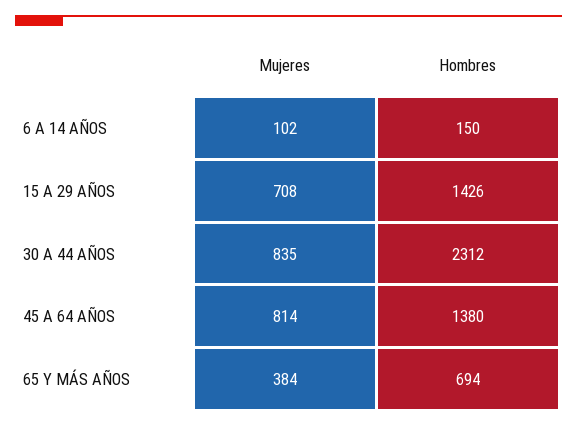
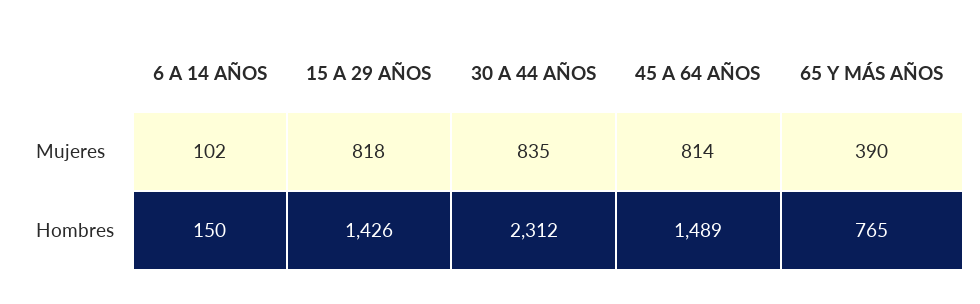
  {
    "Mujeres": {
      "6 A 14 AÑOS": 102,
-     "15 A 29 AÑOS": 708,
+     "15 A 29 AÑOS": 818,
      "30 A 44 AÑOS": 835,
      "45 A 64 AÑOS": 814,
-     "65 Y MÁS AÑOS": 384
+     "65 Y MÁS AÑOS": 390
    },
    "Hombres": {
      "6 A 14 AÑOS": 150,
      "15 A 29 AÑOS": 1426,
      "30 A 44 AÑOS": 2312,
-     "45 A 64 AÑOS": 1380,
+     "45 A 64 AÑOS": 1489,
-     "65 Y MÁS AÑOS": 694
+     "65 Y MÁS AÑOS": 765
    }
  }

